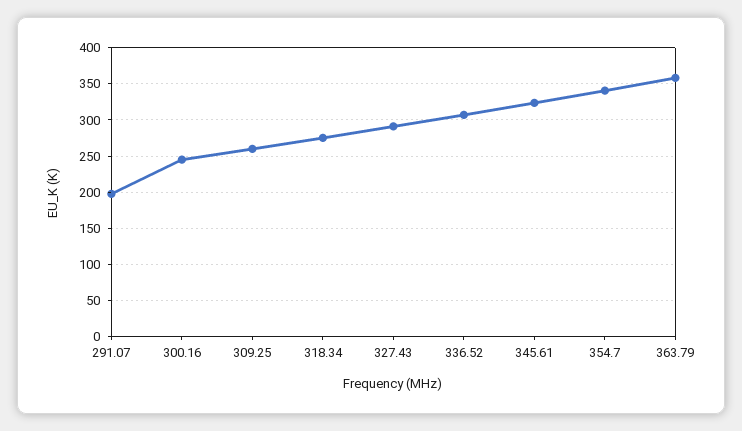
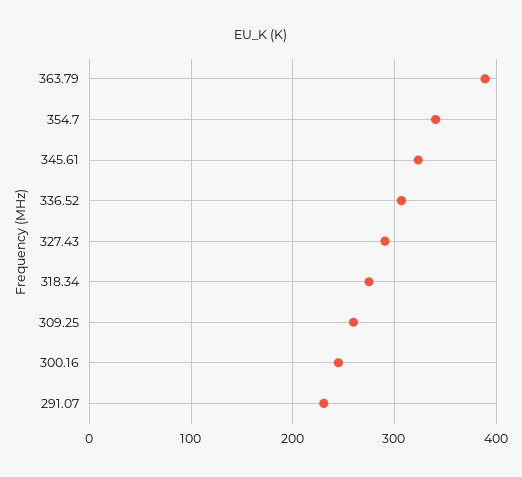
  {
-   "291.07": 200,
+   "291.07": 230,
    "300.16": 240,
    "309.25": 260,
    "318.34": 280,
    "327.43": 290,
    "336.52": 310,
    "345.61": 320,
    "354.7": 340,
-   "363.79": 360
+   "363.79": 390
  }

